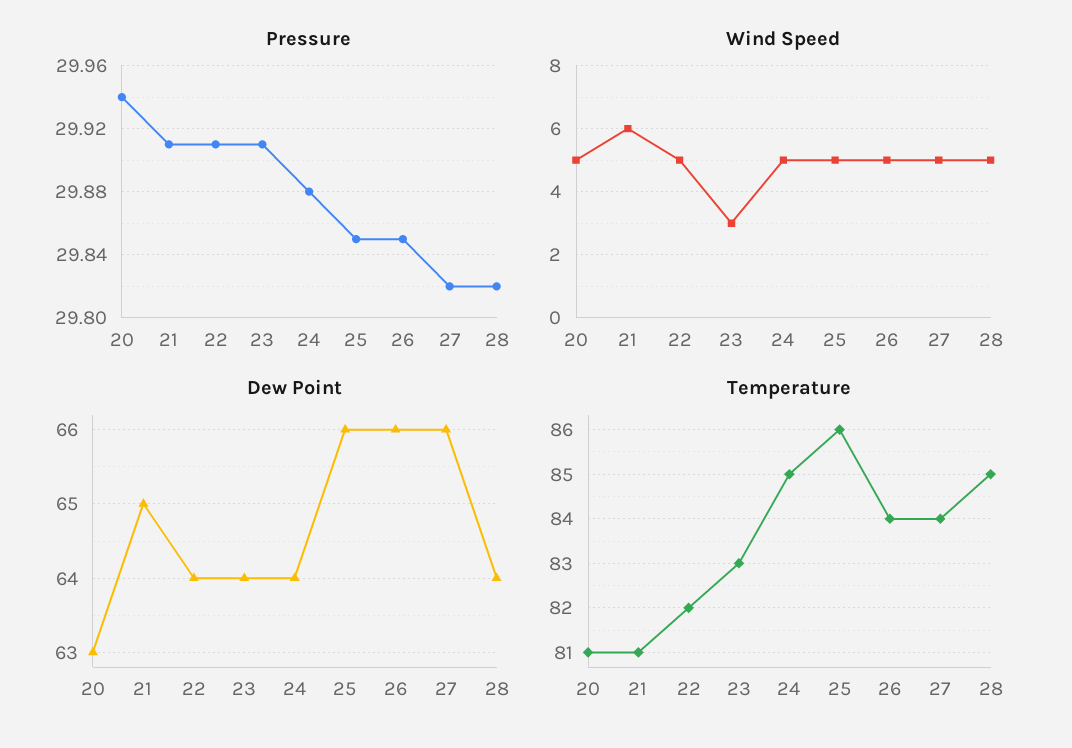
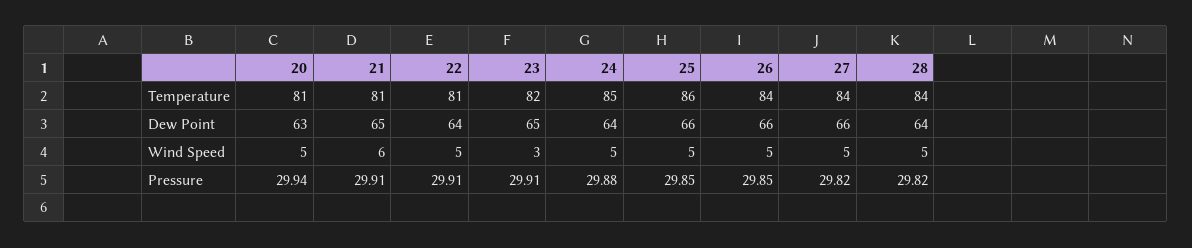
  {
    "Pressure": {
      "20": 29.94,
      "21": 29.91,
      "22": 29.91,
      "23": 29.91,
      "24": 29.88,
      "25": 29.85,
      "26": 29.85,
      "27": 29.82,
      "28": 29.82
    },
    "Wind Speed": {
      "20": 5,
      "21": 6,
      "22": 5,
      "23": 3,
      "24": 5,
      "25": 5,
      "26": 5,
      "27": 5,
      "28": 5
    },
    "Dew Point": {
      "20": 63,
      "21": 65,
      "22": 64,
-     "23": 64,
+     "23": 65,
      "24": 64,
      "25": 66,
      "26": 66,
      "27": 66,
      "28": 64
    },
    "Temperature": {
      "20": 81,
      "21": 81,
-     "22": 82,
+     "22": 81,
-     "23": 83,
+     "23": 82,
      "24": 85,
      "25": 86,
      "26": 84,
      "27": 84,
-     "28": 85
+     "28": 84
    }
  }

